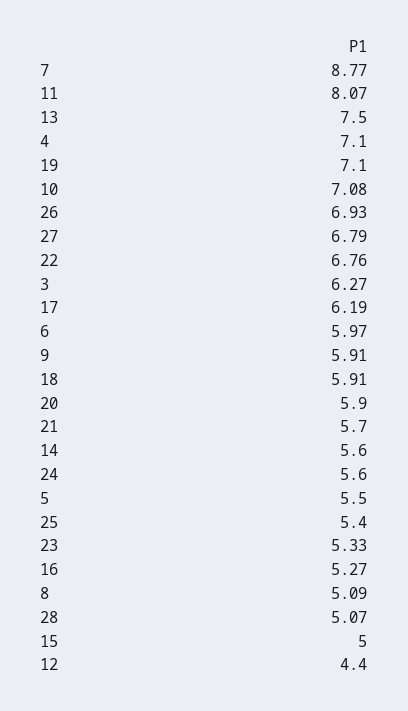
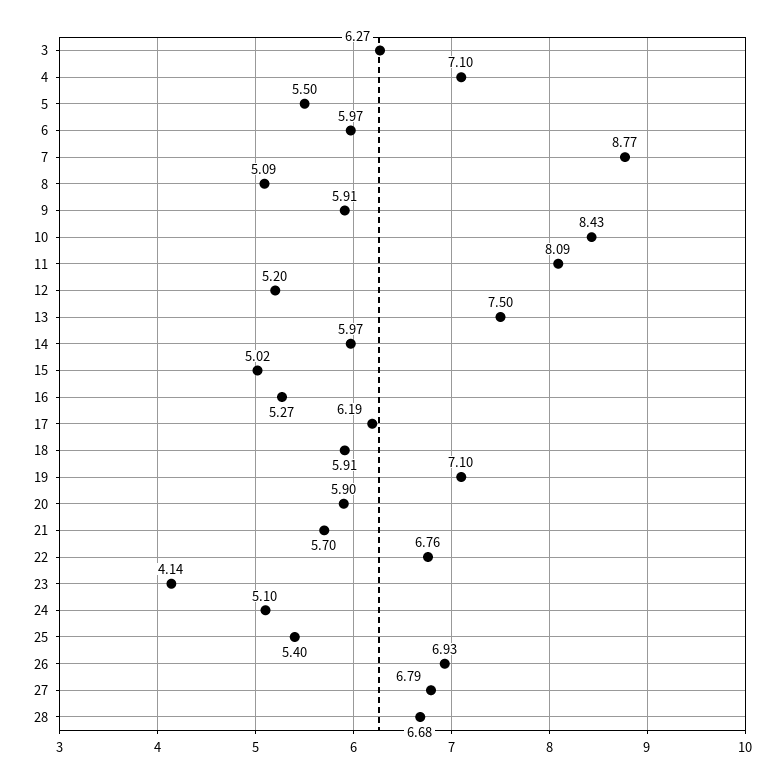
  {
    "7": 8.77,
-   "11": 8.07,
+   "11": 8.09,
    "13": 7.5,
    "4": 7.1,
    "19": 7.1,
-   "10": 7.08,
+   "10": 8.43,
    "26": 6.93,
    "27": 6.79,
    "22": 6.76,
    "3": 6.27,
    "17": 6.19,
    "6": 5.97,
    "9": 5.91,
    "18": 5.91,
    "20": 5.9,
    "21": 5.7,
-   "14": 5.6,
+   "14": 5.97,
-   "24": 5.6,
+   "24": 5.1,
    "5": 5.5,
    "25": 5.4,
-   "23": 5.33,
+   "23": 4.14,
    "16": 5.27,
    "8": 5.09,
-   "28": 5.07,
+   "28": 6.68,
-   "15": 5,
+   "15": 5.02,
-   "12": 4.4
+   "12": 5.2
  }

